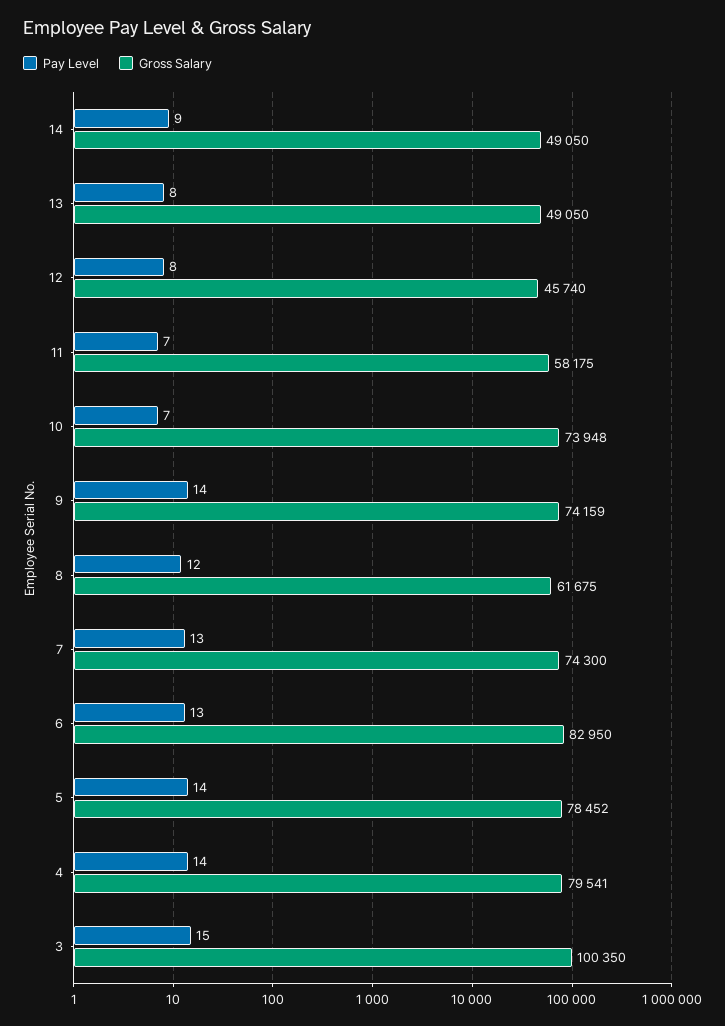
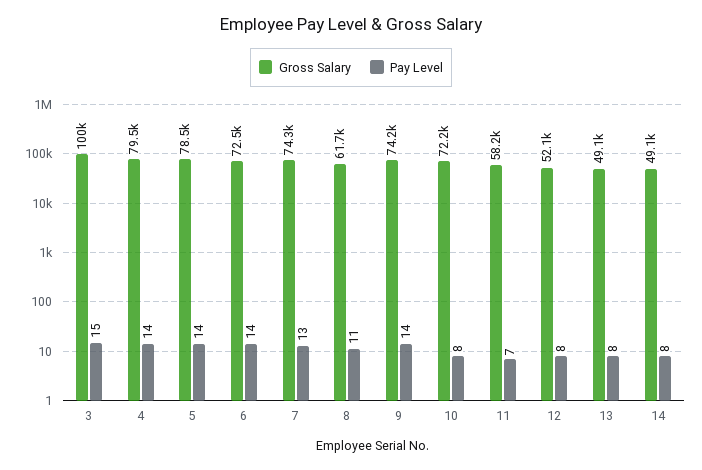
  {
    "Pay Level": {
-     "14": 9,
+     "14": 8,
      "13": 8,
      "12": 8,
      "11": 7,
-     "10": 7,
+     "10": 8,
      "9": 14,
-     "8": 12,
+     "8": 11,
      "7": 13,
-     "6": 13,
+     "6": 14,
      "5": 14,
      "4": 14,
      "3": 15
    },
    "Gross Salary": {
      "14": 49050,
      "13": 49050,
-     "12": 45740,
+     "12": 52100,
      "11": 58175,
-     "10": 73948,
+     "10": 72200,
      "9": 74159,
      "8": 61675,
      "7": 74300,
-     "6": 82950,
+     "6": 72500,
      "5": 78452,
      "4": 79541,
      "3": 100350
    }
  }

